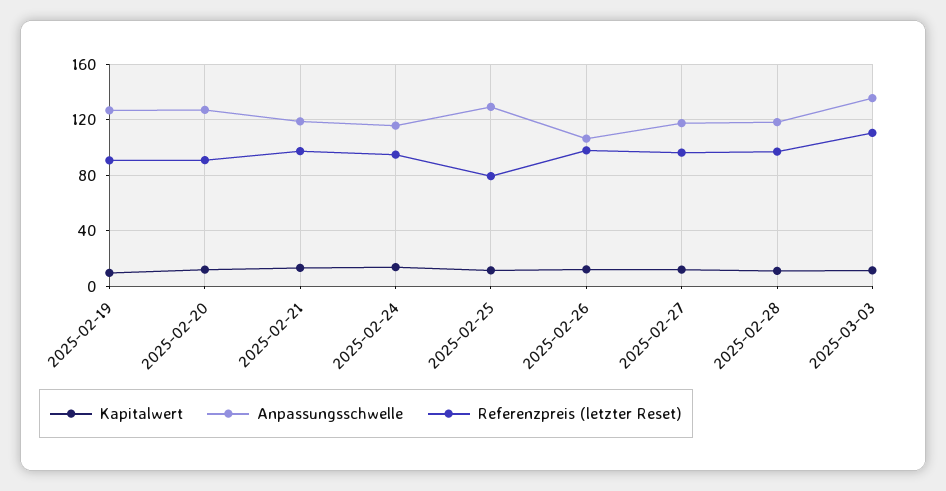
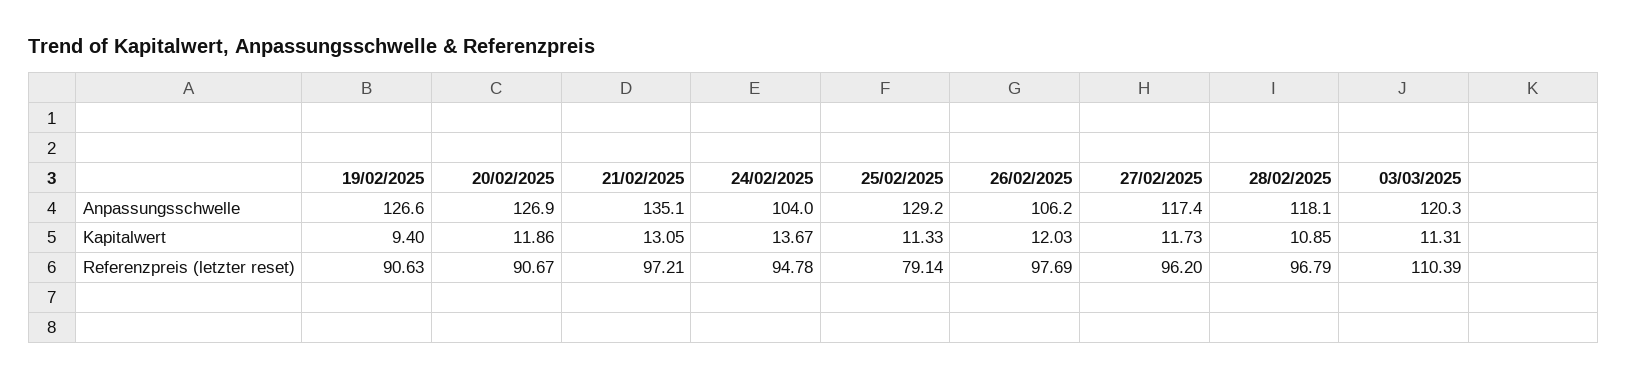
  {
    "Kapitalwert": {
      "2025-02-19": 9.4,
      "2025-02-20": 11.86,
      "2025-02-21": 13.05,
      "2025-02-24": 13.67,
      "2025-02-25": 11.33,
      "2025-02-26": 12.03,
      "2025-02-27": 11.73,
      "2025-02-28": 10.85,
      "2025-03-03": 11.31
    },
    "Anpassungsschwelle": {
      "2025-02-19": 126.6,
      "2025-02-20": 126.9,
-     "2025-02-21": 120,
+     "2025-02-21": 135.1,
-     "2025-02-24": 115,
+     "2025-02-24": 104,
      "2025-02-25": 129.2,
      "2025-02-26": 106.2,
      "2025-02-27": 117.4,
      "2025-02-28": 118.1,
-     "2025-03-03": 135
+     "2025-03-03": 120.3
    },
    "Referenzpreis (letzter Reset)": {
      "2025-02-19": 90.63,
      "2025-02-20": 90.67,
      "2025-02-21": 97.21,
      "2025-02-24": 94.78,
      "2025-02-25": 79.14,
      "2025-02-26": 97.69,
      "2025-02-27": 96.2,
      "2025-02-28": 96.79,
      "2025-03-03": 110.39
    }
  }

